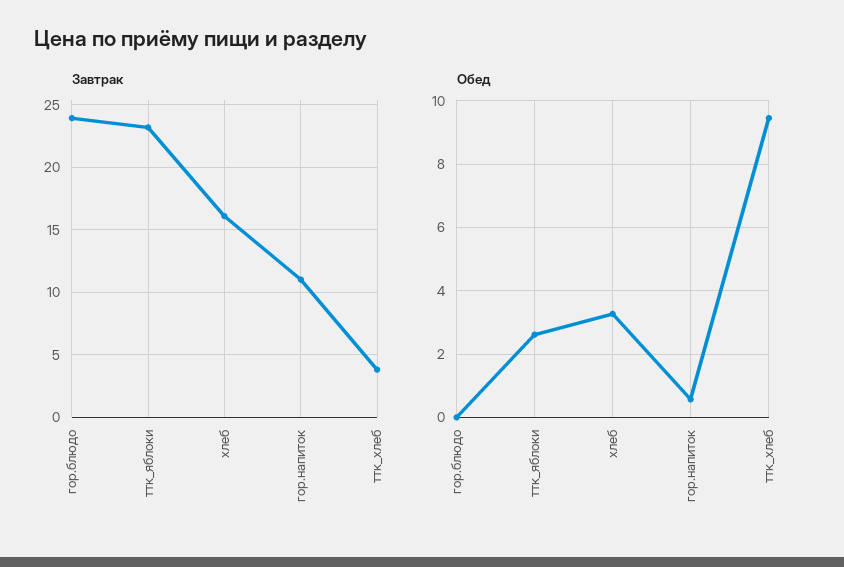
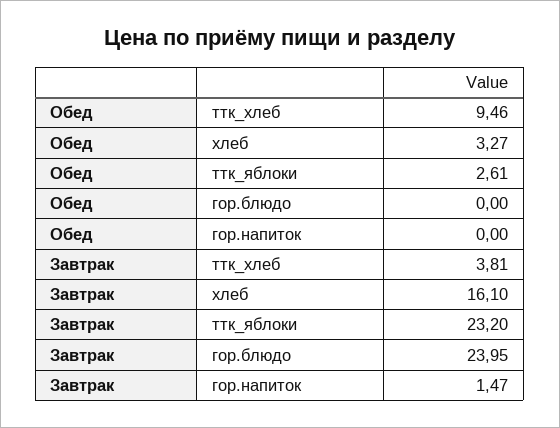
  {
    "Завтрак": {
      "гор.блюдо": 23.95,
      "ттк_яблоки": 23.2,
      "хлеб": 16.1,
-     "гор.напиток": 11,
+     "гор.напиток": 1.47,
      "ттк_хлеб": 3.81
    },
    "Обед": {
      "гор.блюдо": 0,
      "ттк_яблоки": 2.61,
      "хлеб": 3.27,
-     "гор.напиток": 0.6,
+     "гор.напиток": 0,
      "ттк_хлеб": 9.46
    }
  }

